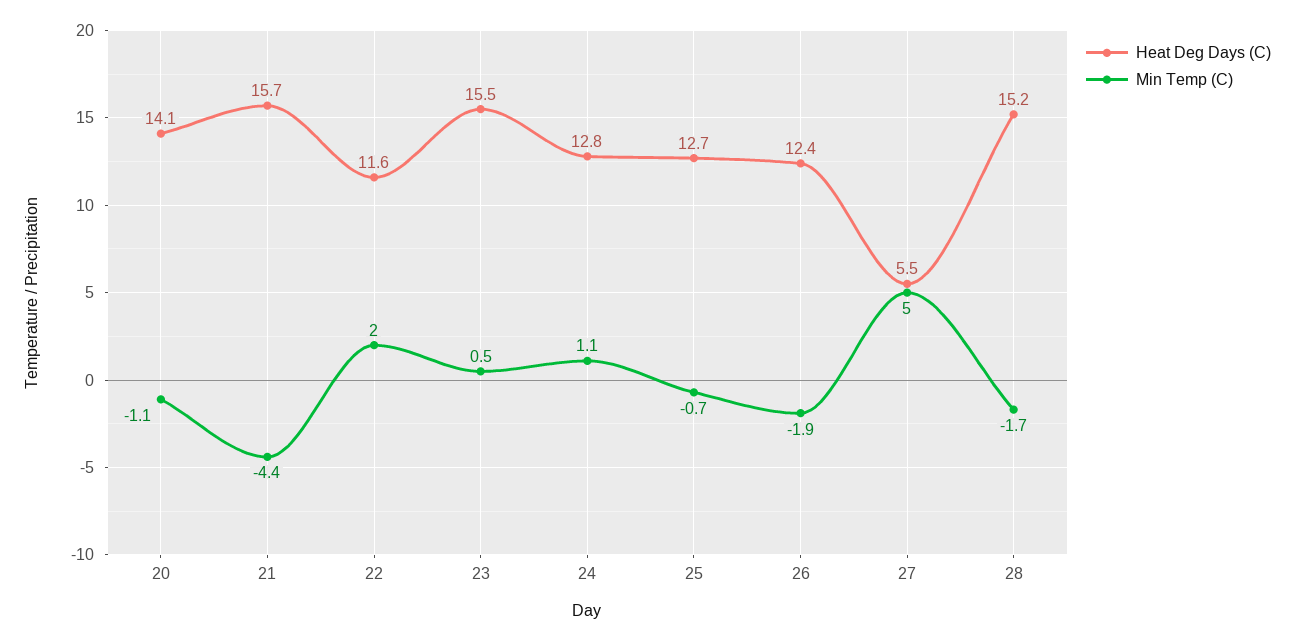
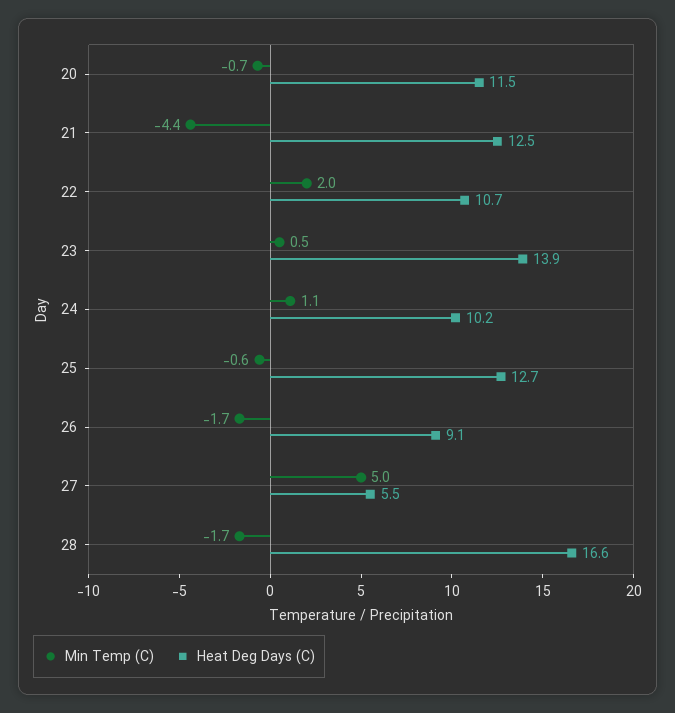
  {
    "Heat Deg Days (C)": {
-     "20": 14.1,
+     "20": 11.5,
-     "21": 15.7,
+     "21": 12.5,
-     "22": 11.6,
+     "22": 10.7,
-     "23": 15.5,
+     "23": 13.9,
-     "24": 12.8,
+     "24": 10.2,
      "25": 12.7,
-     "26": 12.4,
+     "26": 9.1,
      "27": 5.5,
-     "28": 15.2
+     "28": 16.6
    },
    "Min Temp (C)": {
-     "20": -1.1,
+     "20": -0.7,
      "21": -4.4,
      "22": 2,
      "23": 0.5,
      "24": 1.1,
-     "25": -0.7,
+     "25": -0.6,
-     "26": -1.9,
+     "26": -1.7,
      "27": 5,
      "28": -1.7
    }
  }

